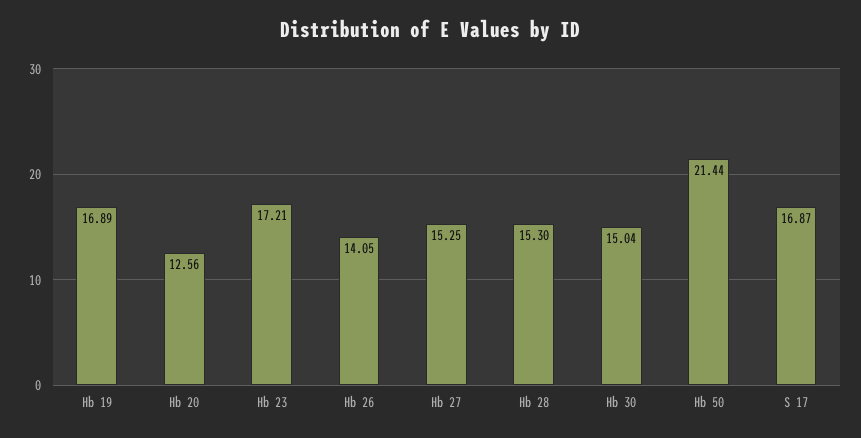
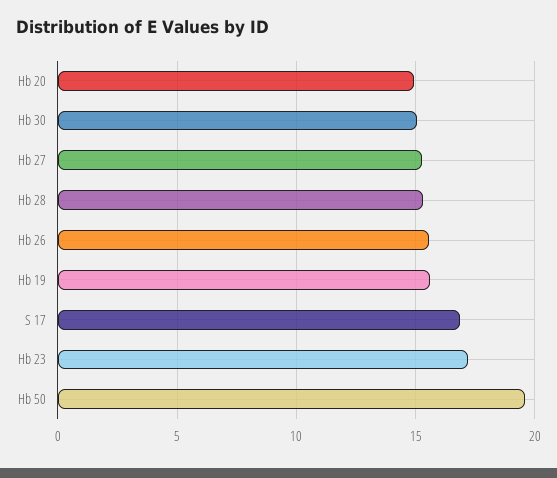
  {
-   "Hb 19": 16.89,
+   "Hb 19": 15.5,
-   "Hb 20": 12.56,
+   "Hb 20": 15,
    "Hb 23": 17.21,
-   "Hb 26": 14.05,
+   "Hb 26": 15.5,
    "Hb 27": 15.25,
    "Hb 28": 15.3,
    "Hb 30": 15.04,
-   "Hb 50": 21.44,
+   "Hb 50": 19.5,
    "S 17": 16.87
  }

